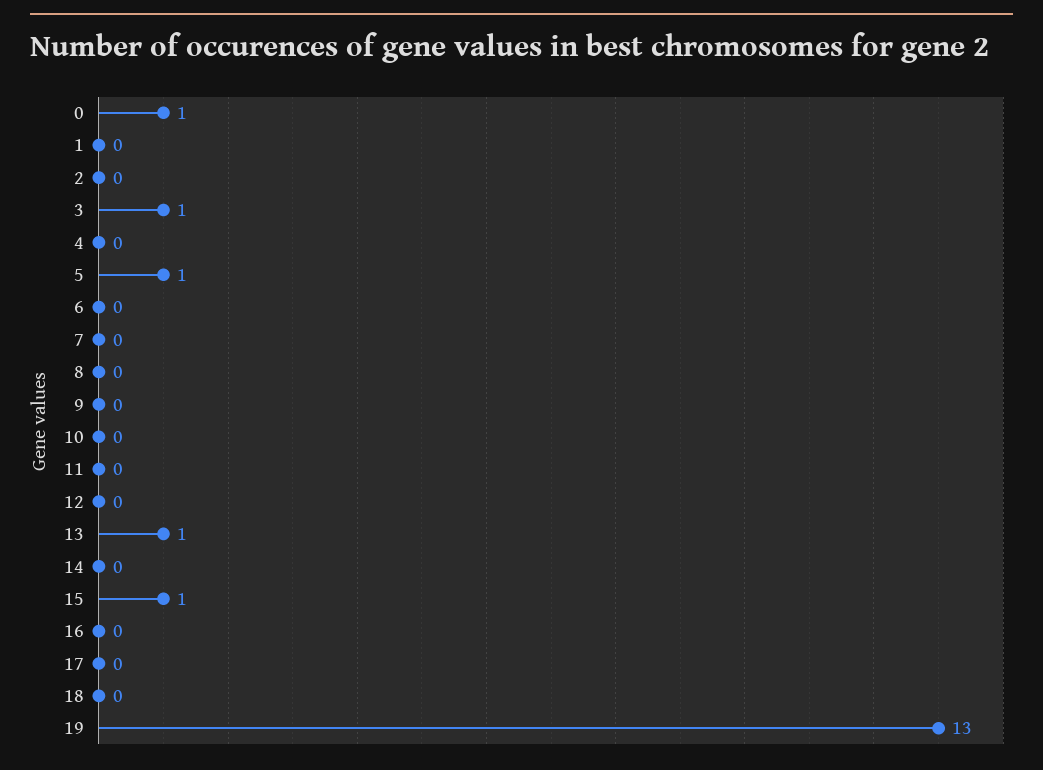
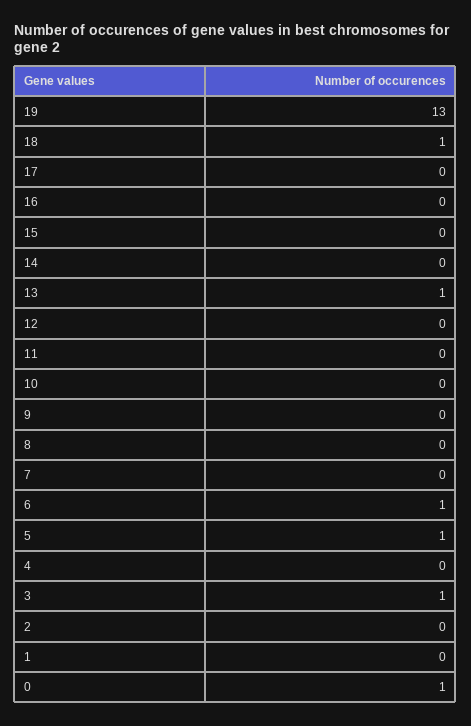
  {
    "0": 1,
    "1": 0,
    "2": 0,
    "3": 1,
    "4": 0,
    "5": 1,
-   "6": 0,
+   "6": 1,
    "7": 0,
    "8": 0,
    "9": 0,
    "10": 0,
    "11": 0,
    "12": 0,
    "13": 1,
    "14": 0,
-   "15": 1,
+   "15": 0,
    "16": 0,
    "17": 0,
-   "18": 0,
+   "18": 1,
    "19": 13
  }

